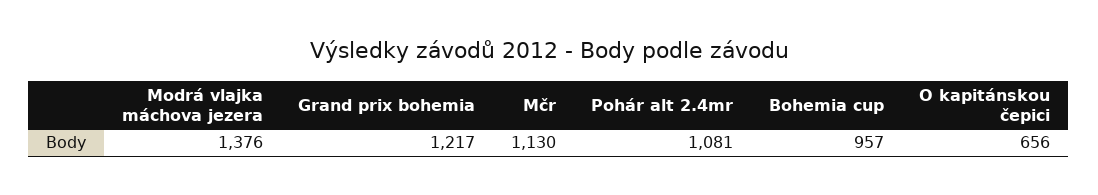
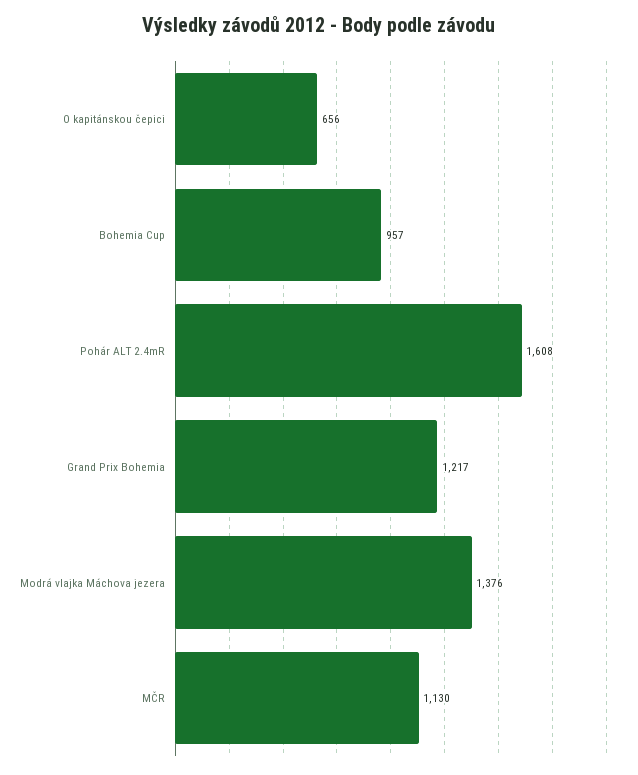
  {
    "Modrá vlajka máchova jezera": 1376,
    "Grand prix bohemia": 1217,
    "Mčr": 1130,
-   "Pohár alt 2.4mr": 1081,
+   "Pohár alt 2.4mr": 1608,
    "Bohemia cup": 957,
    "O kapitánskou čepici": 656
  }

